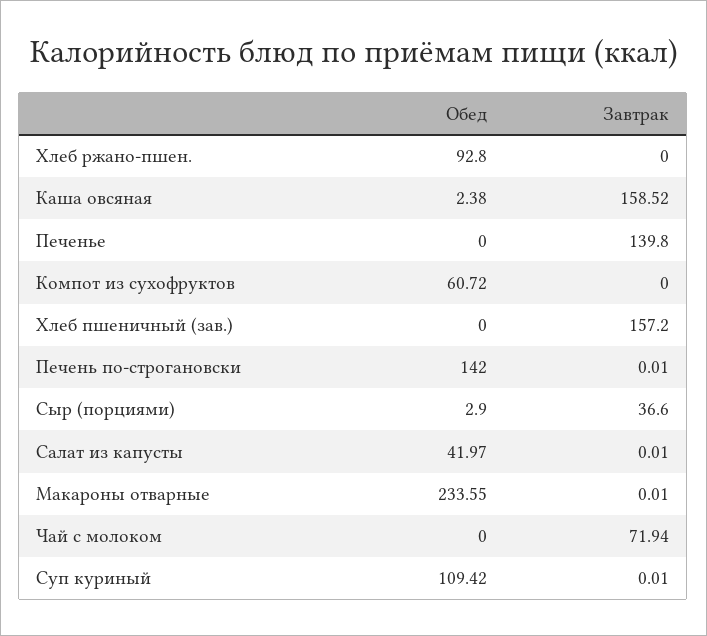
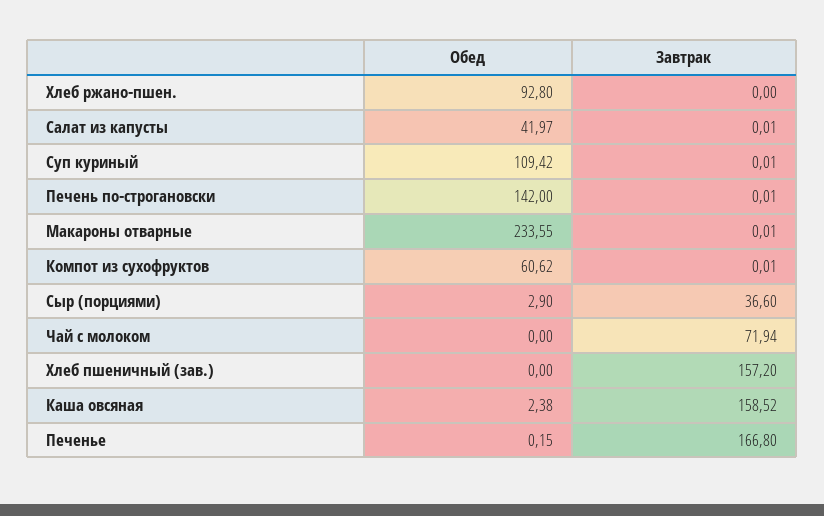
  {
    "Обед": {
      "Хлеб ржано-пшен.": 92.8,
      "Каша овсяная": 2.38,
-     "Печенье": 0,
+     "Печенье": 0.15,
-     "Компот из сухофруктов": 60.72,
+     "Компот из сухофруктов": 60.62,
      "Хлеб пшеничный (зав.)": 0,
      "Печень по-строгановски": 142,
      "Сыр (порциями)": 2.9,
      "Салат из капусты": 41.97,
      "Макароны отварные": 233.55,
      "Чай с молоком": 0,
      "Суп куриный": 109.42
    },
    "Завтрак": {
      "Хлеб ржано-пшен.": 0,
      "Каша овсяная": 158.52,
-     "Печенье": 139.8,
+     "Печенье": 166.8,
-     "Компот из сухофруктов": 0,
+     "Компот из сухофруктов": 0.01,
      "Хлеб пшеничный (зав.)": 157.2,
      "Печень по-строгановски": 0.01,
      "Сыр (порциями)": 36.6,
      "Салат из капусты": 0.01,
      "Макароны отварные": 0.01,
      "Чай с молоком": 71.94,
      "Суп куриный": 0.01
    }
  }

